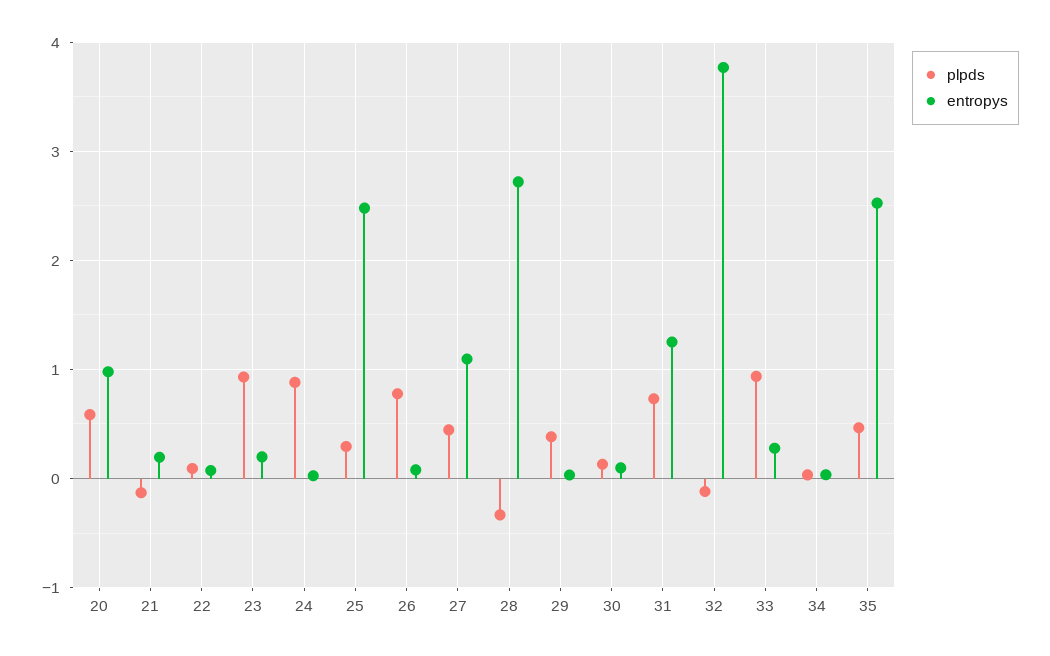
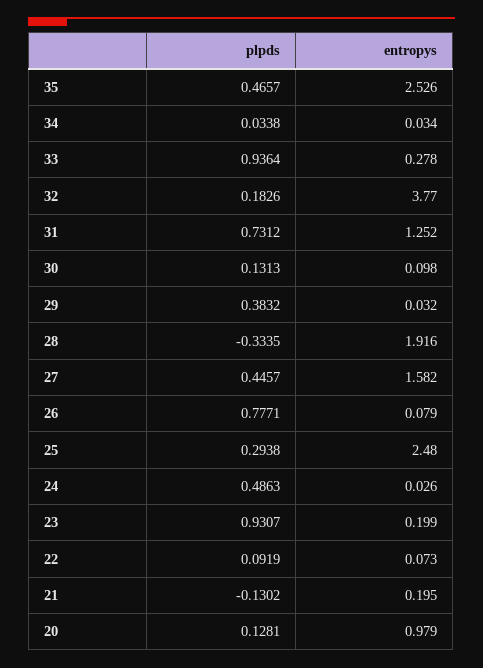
  {
    "plpds": {
-     "20": 0.6,
+     "20": 0.1281,
      "21": -0.1302,
      "22": 0.0919,
      "23": 0.9307,
-     "24": 0.9,
+     "24": 0.4863,
      "25": 0.2938,
      "26": 0.7771,
      "27": 0.4457,
      "28": -0.3335,
      "29": 0.3832,
      "30": 0.1313,
      "31": 0.7312,
-     "32": -0.1,
+     "32": 0.1826,
      "33": 0.9364,
      "34": 0.0338,
      "35": 0.4657
    },
    "entropys": {
      "20": 0.979,
      "21": 0.195,
      "22": 0.073,
      "23": 0.199,
      "24": 0.026,
      "25": 2.48,
      "26": 0.079,
-     "27": 1.1,
+     "27": 1.582,
-     "28": 2.7,
+     "28": 1.916,
      "29": 0.032,
      "30": 0.098,
      "31": 1.252,
      "32": 3.77,
      "33": 0.278,
      "34": 0.034,
      "35": 2.526
    }
  }

